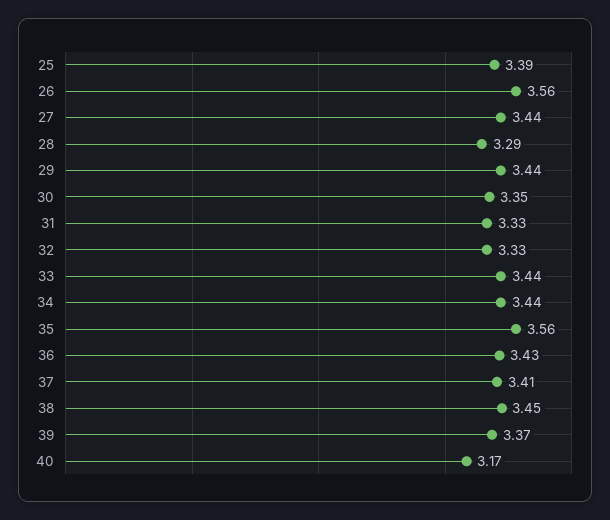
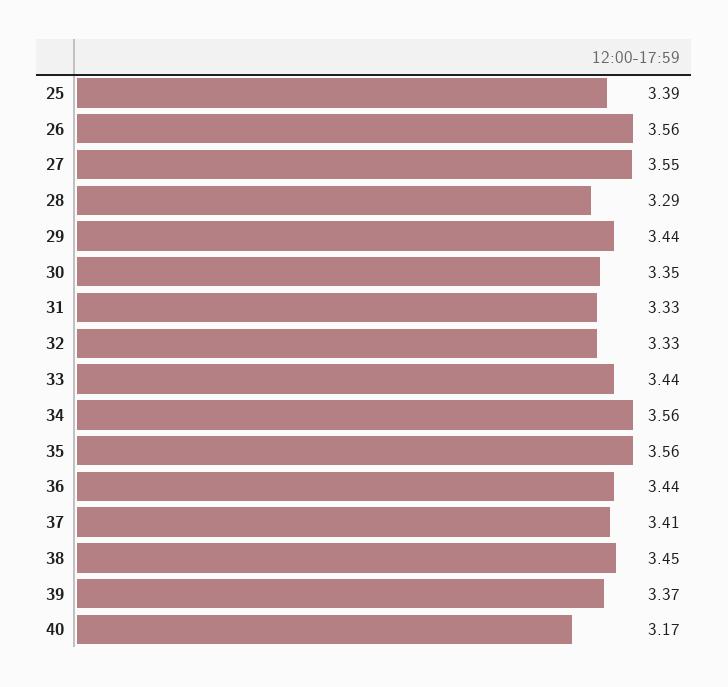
  {
    "25": 3.39,
    "26": 3.56,
-   "27": 3.44,
+   "27": 3.55,
    "28": 3.29,
    "29": 3.44,
    "30": 3.35,
    "31": 3.33,
    "32": 3.33,
    "33": 3.44,
-   "34": 3.44,
+   "34": 3.56,
    "35": 3.56,
-   "36": 3.43,
+   "36": 3.44,
    "37": 3.41,
    "38": 3.45,
    "39": 3.37,
    "40": 3.17
  }

